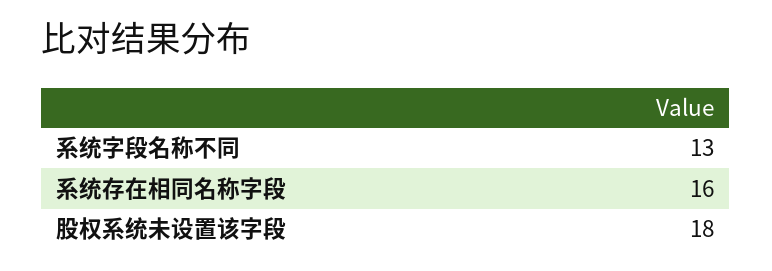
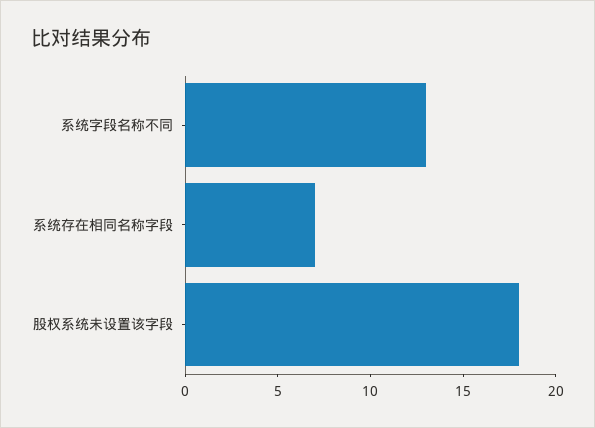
  {
    "系统字段名称不同": 13,
-   "系统存在相同名称字段": 16,
+   "系统存在相同名称字段": 7,
    "股权系统未设置该字段": 18
  }

